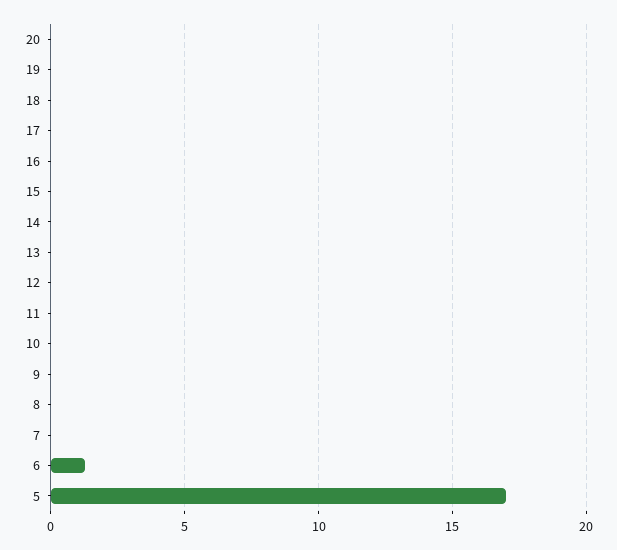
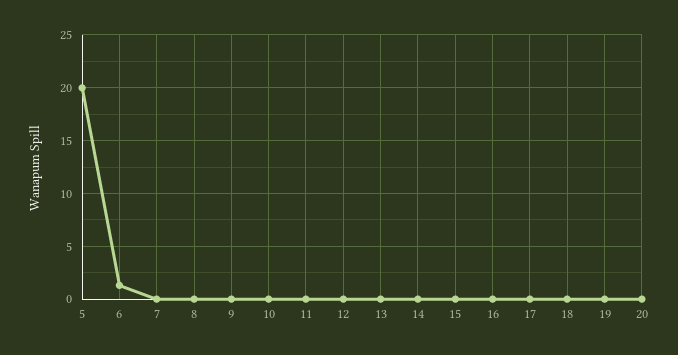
  {
    "20": 0,
    "19": 0,
    "18": 0,
    "17": 0,
    "16": 0,
    "15": 0,
    "14": 0,
    "13": 0,
    "12": 0,
    "11": 0,
    "10": 0,
    "9": 0,
    "8": 0,
    "7": 0,
    "6": 1.5,
-   "5": 17
+   "5": 20
  }

